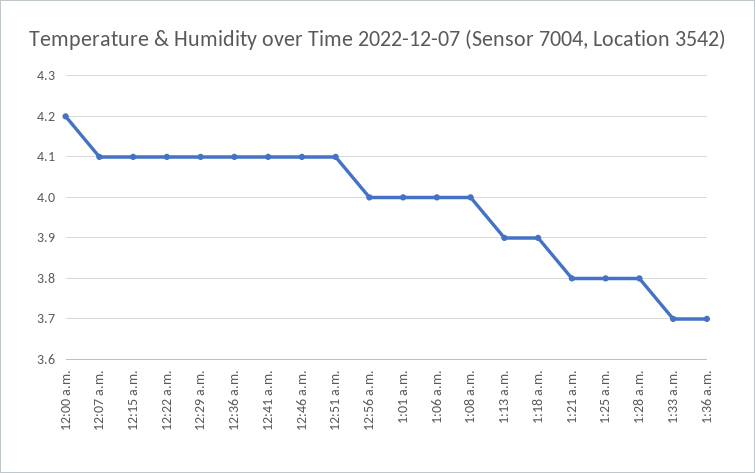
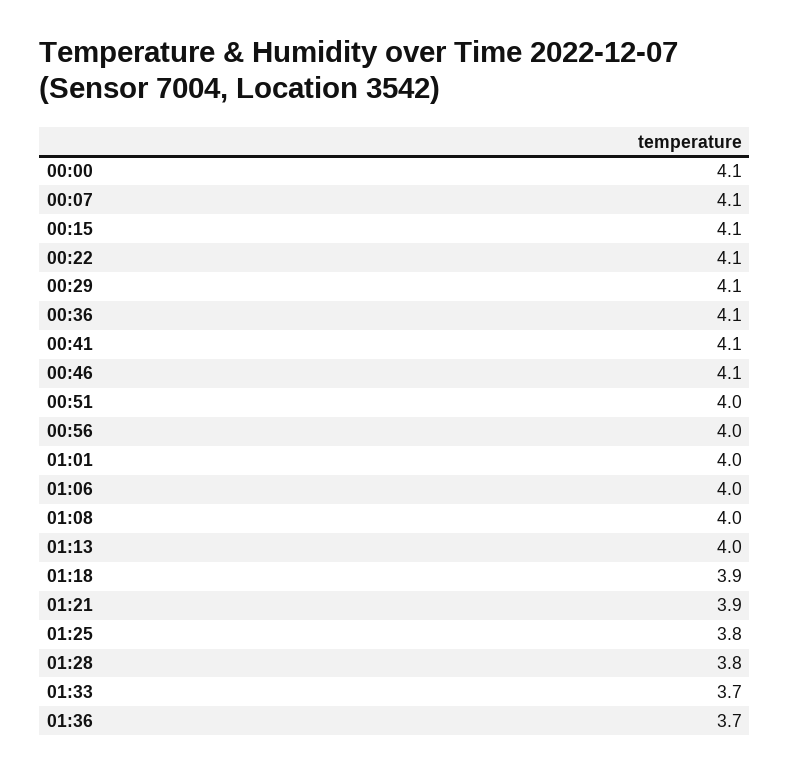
  {
-   "12:00 a.m.": 4.2,
+   "12:00 a.m.": 4.1,
    "12:07 a.m.": 4.1,
    "12:15 a.m.": 4.1,
    "12:22 a.m.": 4.1,
    "12:29 a.m.": 4.1,
    "12:36 a.m.": 4.1,
    "12:41 a.m.": 4.1,
    "12:46 a.m.": 4.1,
-   "12:51 a.m.": 4.1,
+   "12:51 a.m.": 4,
    "12:56 a.m.": 4,
    "1:01 a.m.": 4,
    "1:06 a.m.": 4,
    "1:08 a.m.": 4,
-   "1:13 a.m.": 3.9,
+   "1:13 a.m.": 4,
    "1:18 a.m.": 3.9,
-   "1:21 a.m.": 3.8,
+   "1:21 a.m.": 3.9,
    "1:25 a.m.": 3.8,
    "1:28 a.m.": 3.8,
    "1:33 a.m.": 3.7,
    "1:36 a.m.": 3.7
  }

